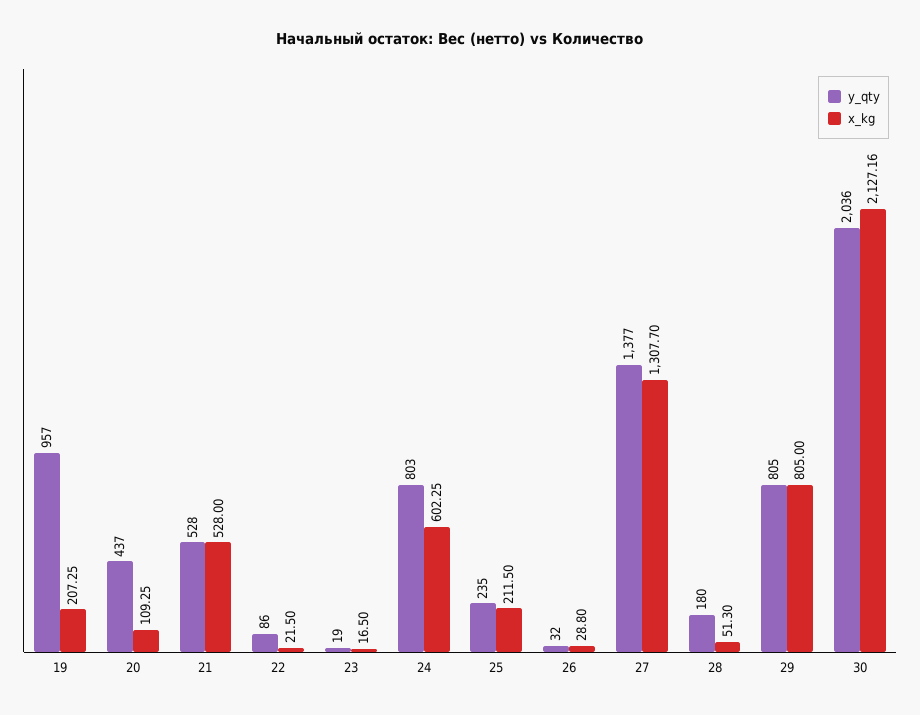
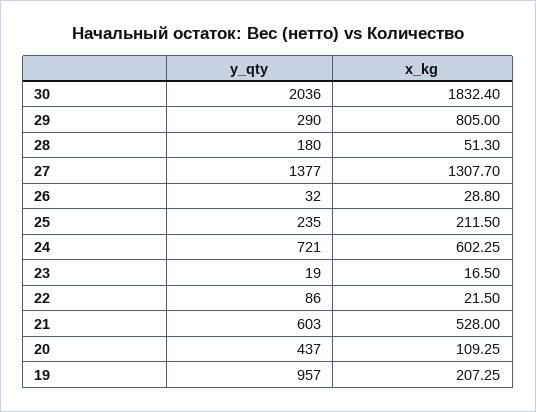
  {
    "y_qty": {
      "19": 957,
      "20": 437,
-     "21": 528,
+     "21": 603,
      "22": 86,
      "23": 19,
-     "24": 803,
+     "24": 721,
      "25": 235,
      "26": 32,
      "27": 1377,
      "28": 180,
-     "29": 805,
+     "29": 290,
      "30": 2036
    },
    "x_kg": {
      "19": 207.25,
      "20": 109.25,
      "21": 528,
      "22": 21.5,
      "23": 16.5,
      "24": 602.25,
      "25": 211.5,
      "26": 28.8,
      "27": 1307.7,
      "28": 51.3,
      "29": 805,
-     "30": 2127.16
+     "30": 1832.4
    }
  }

